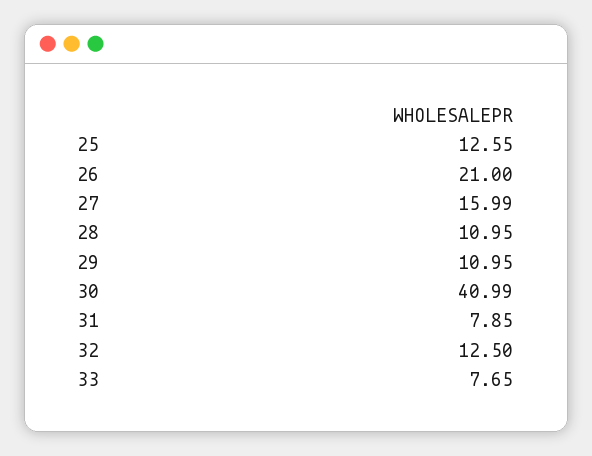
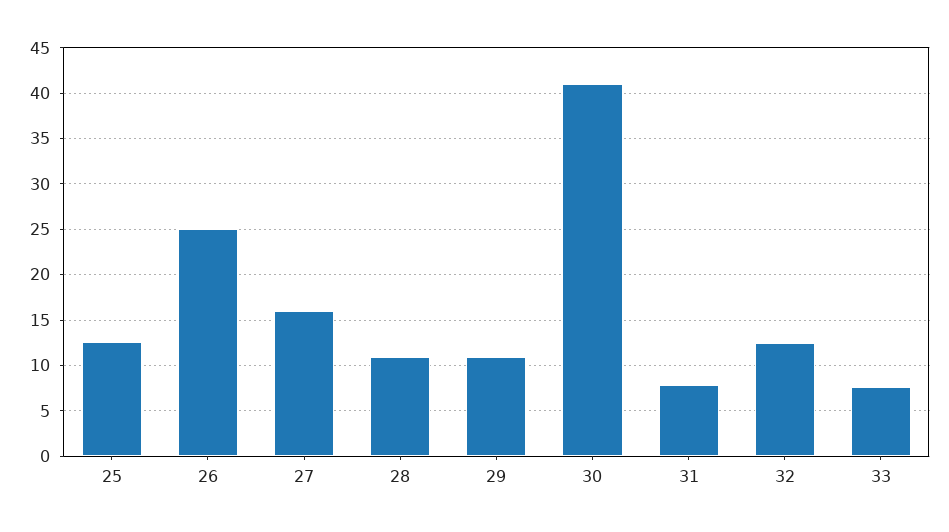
  {
    "25": 12.55,
-   "26": 21,
+   "26": 25,
    "27": 15.99,
    "28": 10.95,
    "29": 10.95,
    "30": 40.99,
    "31": 7.85,
    "32": 12.5,
    "33": 7.65
  }

